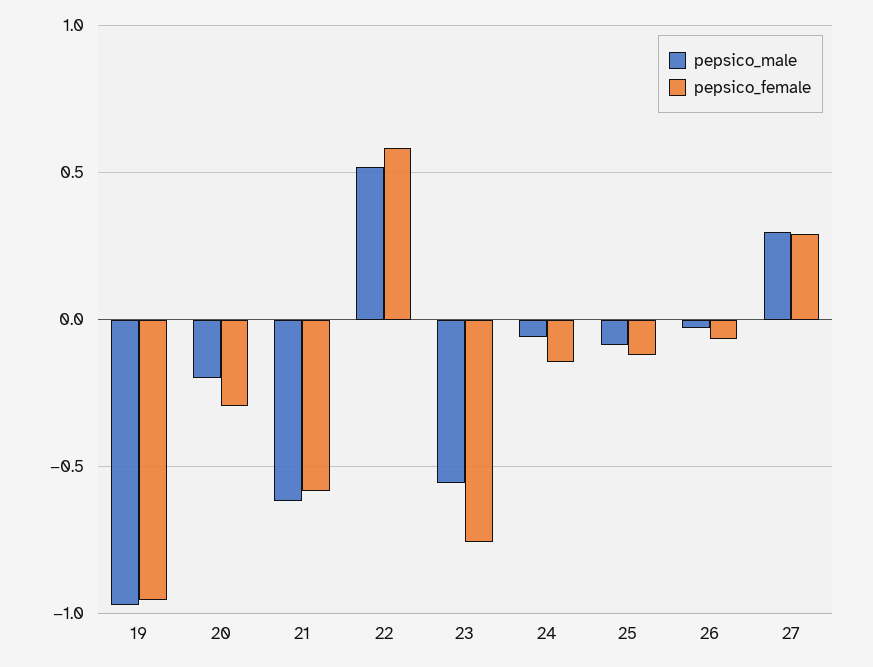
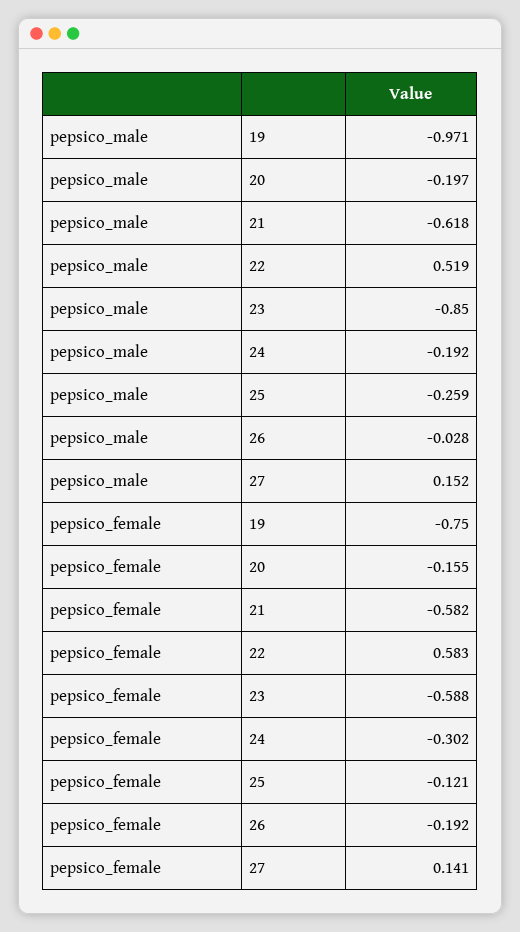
  {
    "pepsico_male": {
      "19": -0.971,
      "20": -0.197,
      "21": -0.618,
      "22": 0.519,
-     "23": -0.55,
+     "23": -0.85,
-     "24": -0.05,
+     "24": -0.192,
-     "25": -0.1,
+     "25": -0.259,
      "26": -0.028,
-     "27": 0.3
+     "27": 0.152
    },
    "pepsico_female": {
-     "19": -0.95,
+     "19": -0.75,
-     "20": -0.3,
+     "20": -0.155,
      "21": -0.582,
      "22": 0.583,
-     "23": -0.75,
+     "23": -0.588,
-     "24": -0.15,
+     "24": -0.302,
      "25": -0.121,
-     "26": -0.05,
+     "26": -0.192,
-     "27": 0.3
+     "27": 0.141
    }
  }

